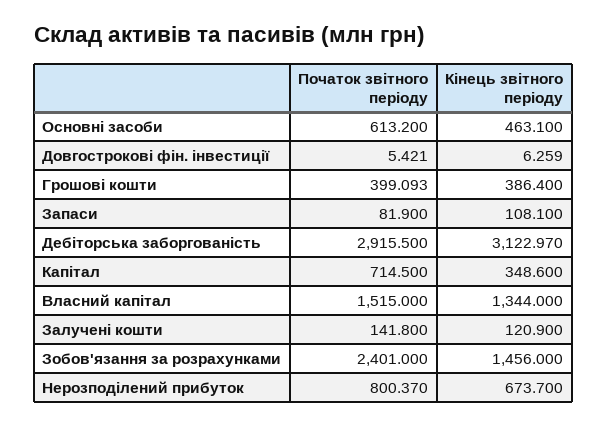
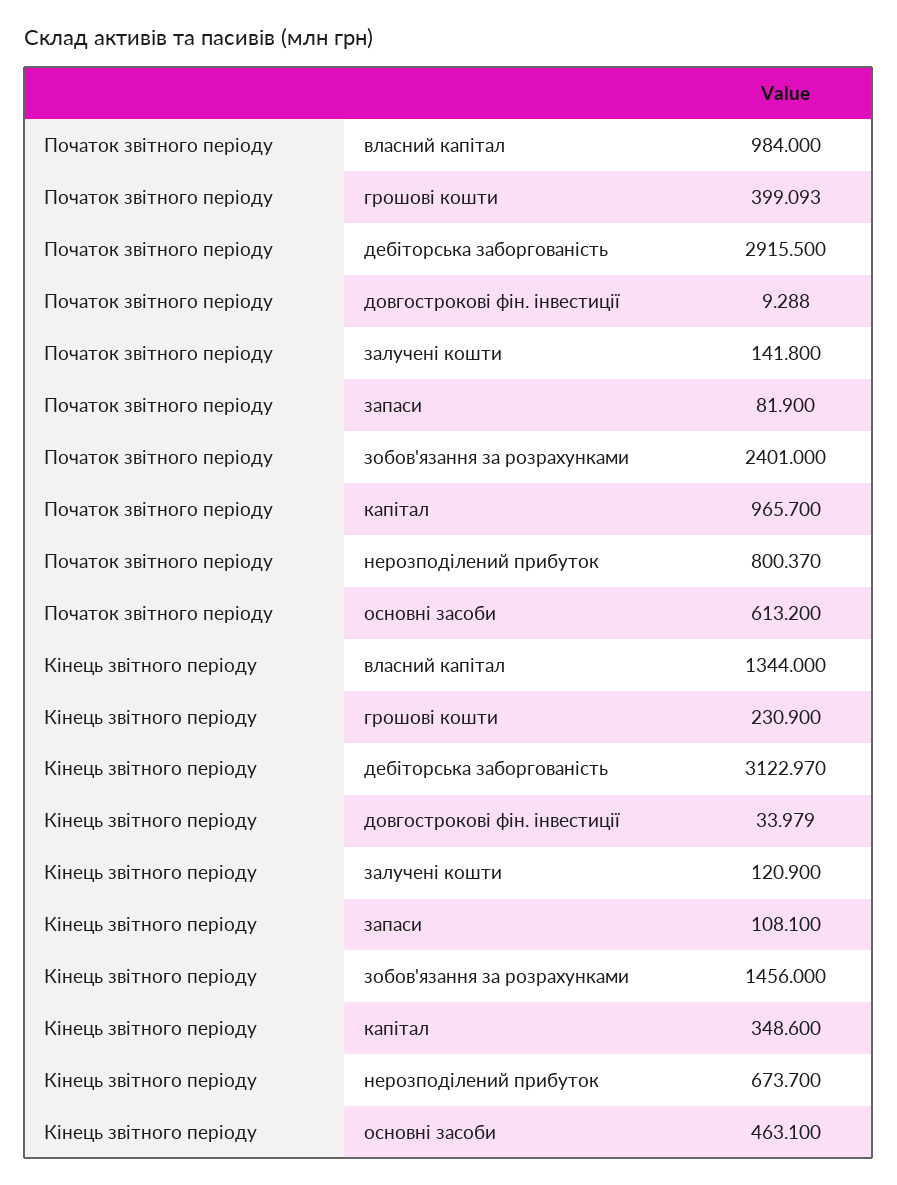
  {
    "Початок звітного періоду": {
      "Основні засоби": 613.2,
-     "Довгострокові фін. інвестиції": 5.421,
+     "Довгострокові фін. інвестиції": 9.288,
      "Грошові кошти": 399.093,
      "Запаси": 81.9,
      "Дебіторська заборгованість": 2915.5,
-     "Капітал": 714.5,
+     "Капітал": 965.7,
-     "Власний капітал": 1515,
+     "Власний капітал": 984,
      "Залучені кошти": 141.8,
      "Зобов'язання за розрахунками": 2401,
      "Нерозподілений прибуток": 800.37
    },
    "Кінець звітного періоду": {
      "Основні засоби": 463.1,
-     "Довгострокові фін. інвестиції": 6.259,
+     "Довгострокові фін. інвестиції": 33.979,
-     "Грошові кошти": 386.4,
+     "Грошові кошти": 230.9,
      "Запаси": 108.1,
      "Дебіторська заборгованість": 3122.97,
      "Капітал": 348.6,
      "Власний капітал": 1344,
      "Залучені кошти": 120.9,
      "Зобов'язання за розрахунками": 1456,
      "Нерозподілений прибуток": 673.7
    }
  }

